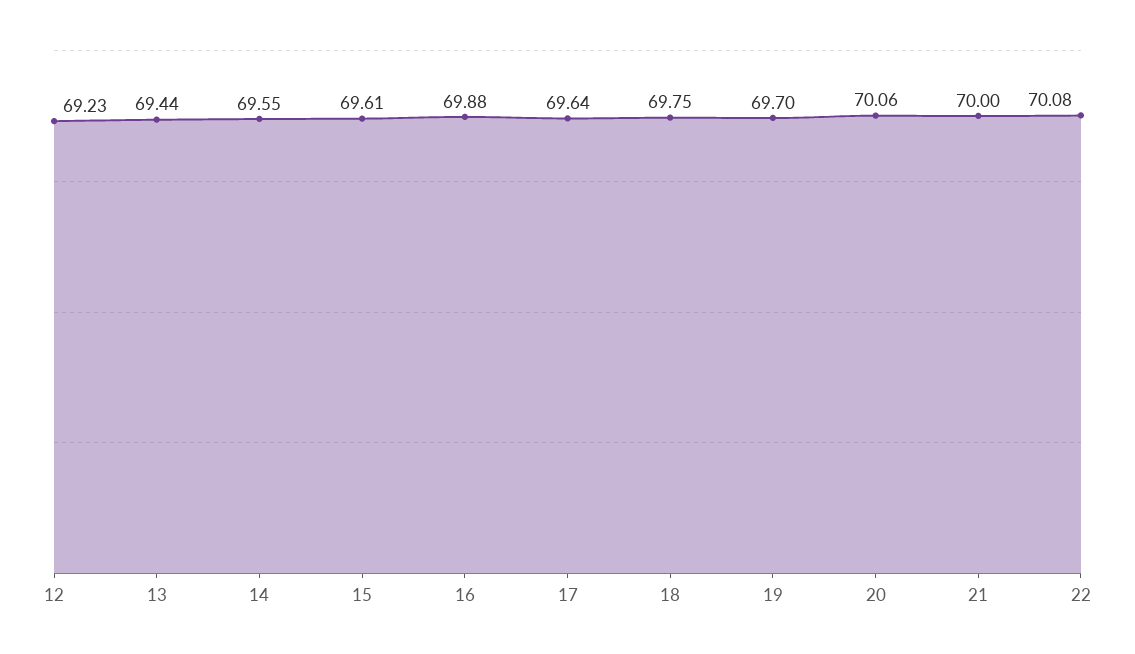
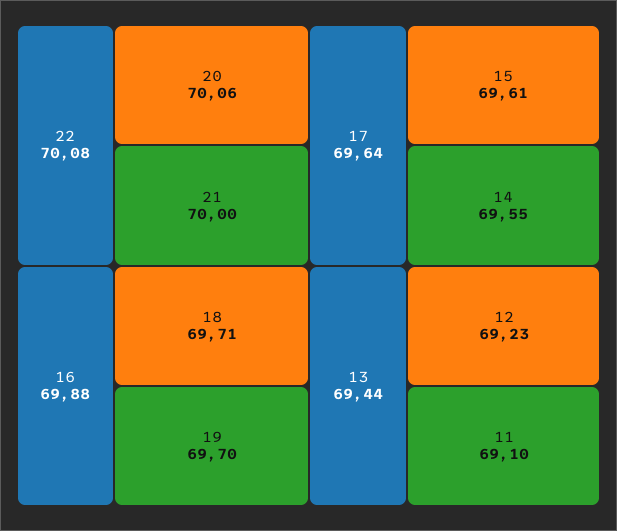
  {
    "12": 69.23,
    "13": 69.44,
    "14": 69.55,
    "15": 69.61,
    "16": 69.88,
    "17": 69.64,
-   "18": 69.75,
+   "18": 69.71,
    "19": 69.7,
    "20": 70.06,
    "21": 70,
-   "22": 70.08
+   "22": 70.08,
+   "11": 69.1
  }

